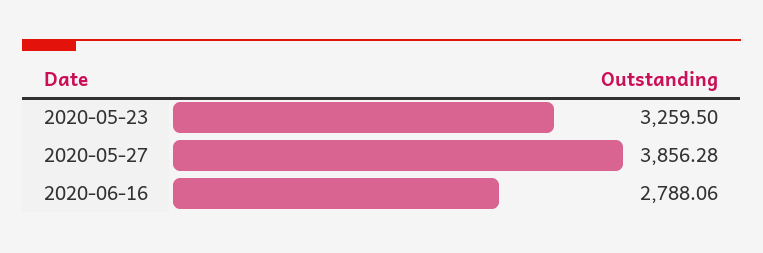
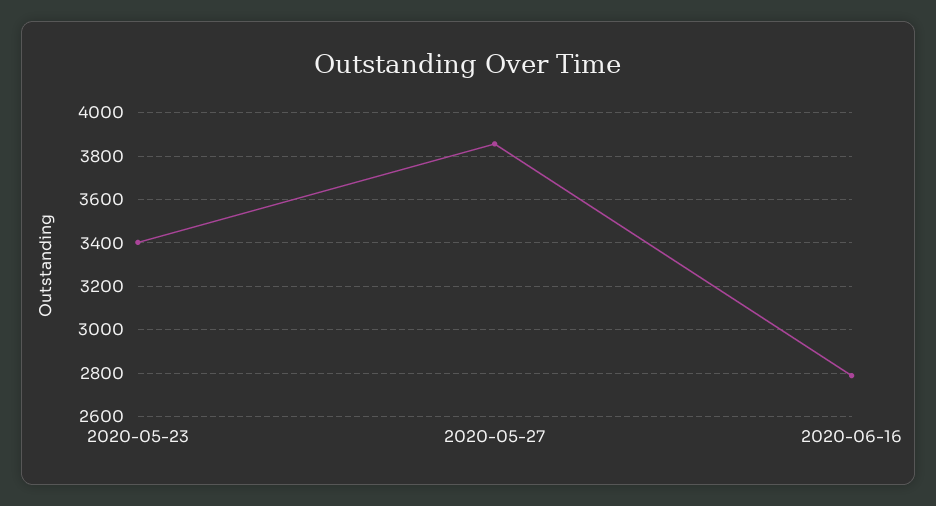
  {
-   "2020-05-23": 3259.5,
+   "2020-05-23": 3400,
    "2020-05-27": 3856.28,
    "2020-06-16": 2788.06
  }

